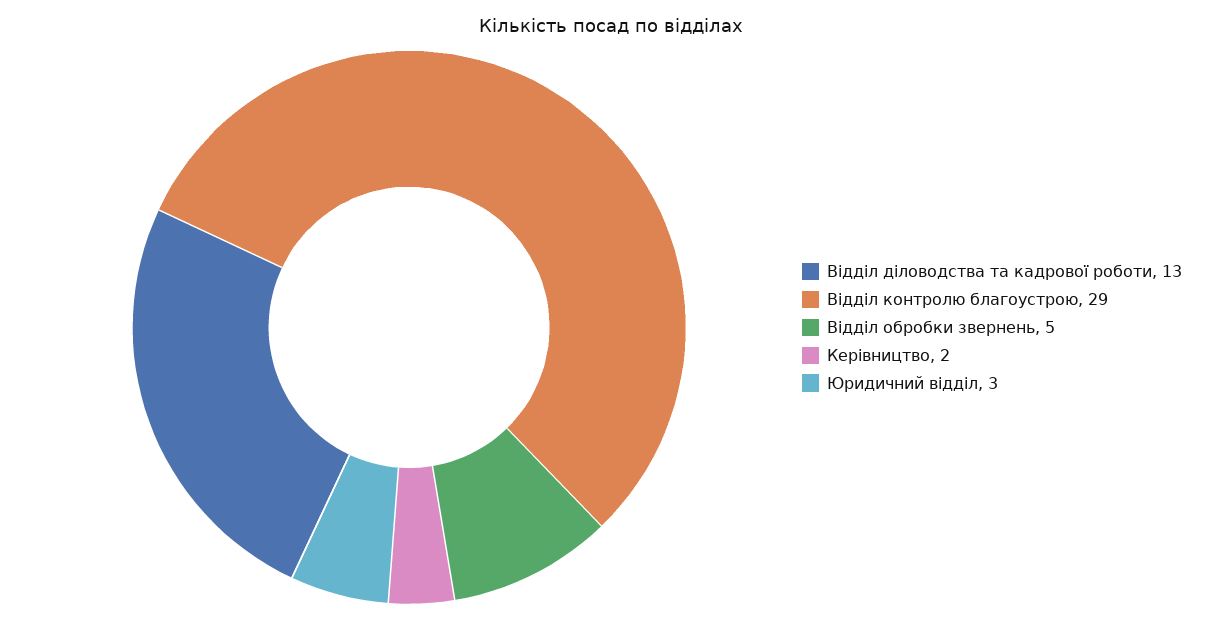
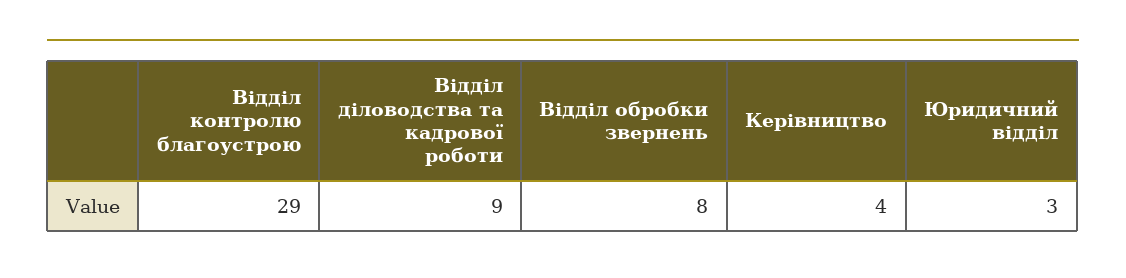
  {
-   "Відділ діловодства та кадрової роботи": 13,
+   "Відділ діловодства та кадрової роботи": 9,
    "Відділ контролю благоустрою": 29,
-   "Відділ обробки звернень": 5,
+   "Відділ обробки звернень": 8,
-   "Керівництво": 2,
+   "Керівництво": 4,
    "Юридичний відділ": 3
  }

